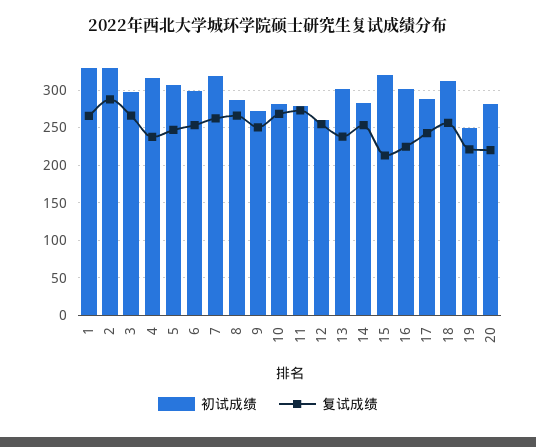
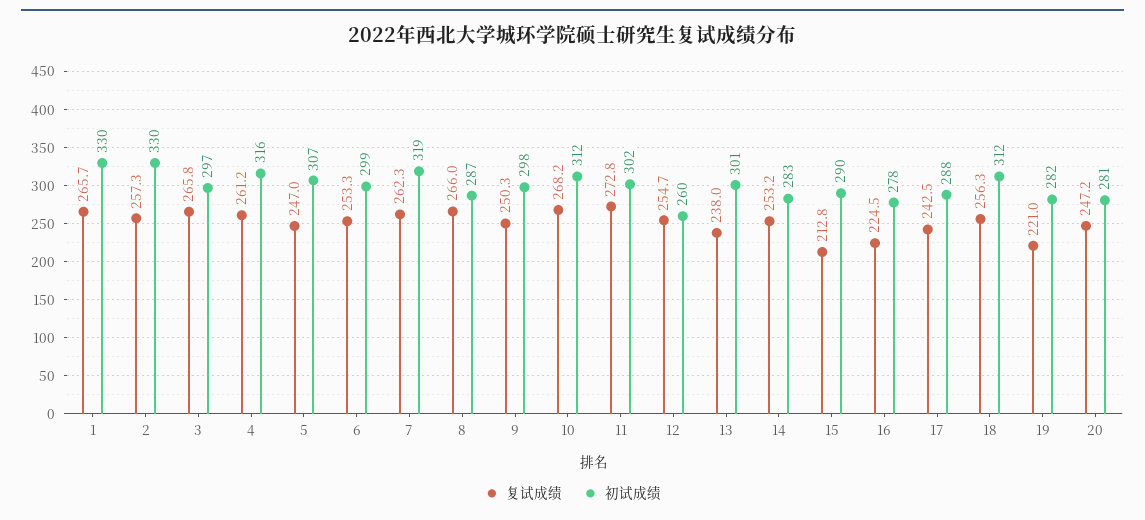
  {
    "初试成绩": {
      "1": 330,
      "2": 330,
      "3": 297,
      "4": 316,
      "5": 307,
      "6": 299,
      "7": 319,
      "8": 287,
-     "9": 270,
+     "9": 298,
-     "10": 280,
+     "10": 312,
-     "11": 280,
+     "11": 302,
      "12": 260,
      "13": 301,
      "14": 283,
-     "15": 320,
+     "15": 290,
-     "16": 300,
+     "16": 278,
      "17": 288,
      "18": 312,
-     "19": 250,
+     "19": 282,
      "20": 281
    },
    "复试成绩": {
      "1": 265.7,
-     "2": 290,
+     "2": 257.3,
      "3": 265.8,
-     "4": 240,
+     "4": 261.2,
      "5": 247,
      "6": 253.3,
      "7": 262.3,
      "8": 266,
      "9": 250.3,
      "10": 268.2,
      "11": 272.8,
      "12": 254.7,
      "13": 238,
      "14": 253.2,
      "15": 212.8,
      "16": 224.5,
      "17": 242.5,
      "18": 256.3,
      "19": 221,
-     "20": 220
+     "20": 247.2
    }
  }

